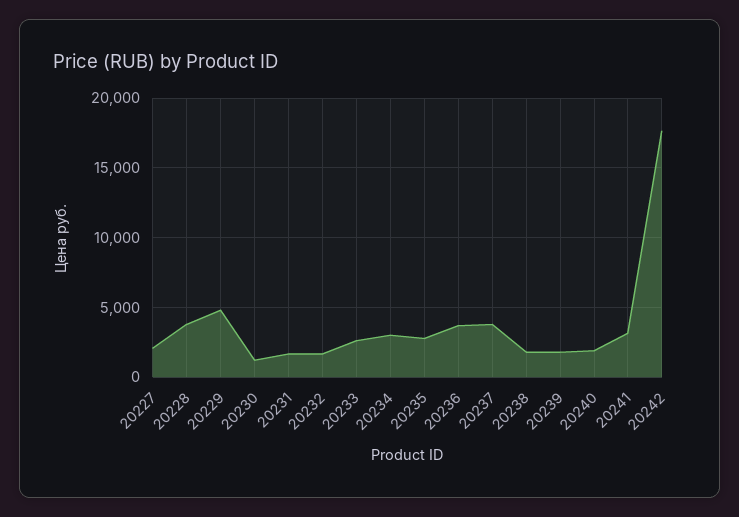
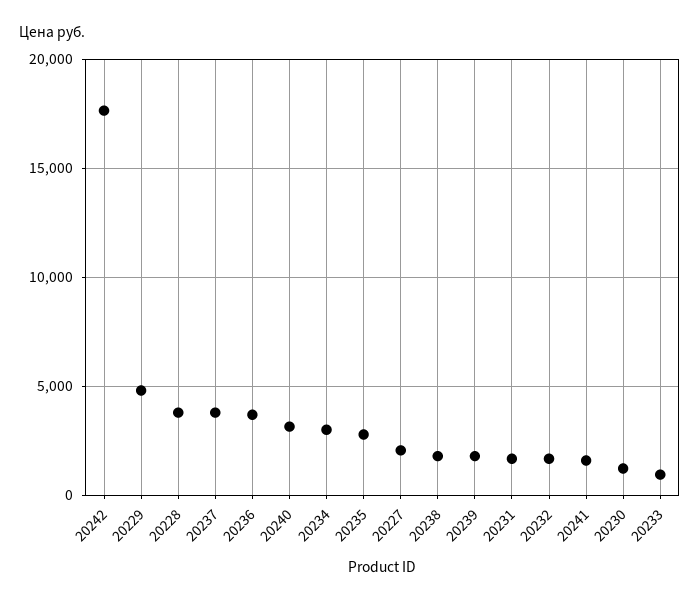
  {
    "20227": 2000,
    "20228": 4000,
    "20229": 5000,
    "20230": 1000,
    "20231": 1500,
    "20232": 1500,
-   "20233": 2500,
+   "20233": 1000,
    "20234": 3000,
    "20235": 3000,
    "20236": 3500,
    "20237": 4000,
    "20238": 2000,
    "20239": 2000,
-   "20240": 2000,
+   "20240": 3000,
-   "20241": 3000,
+   "20241": 1500,
    "20242": 17500
  }

